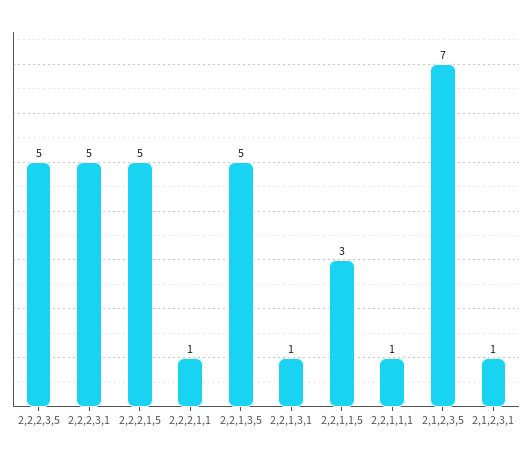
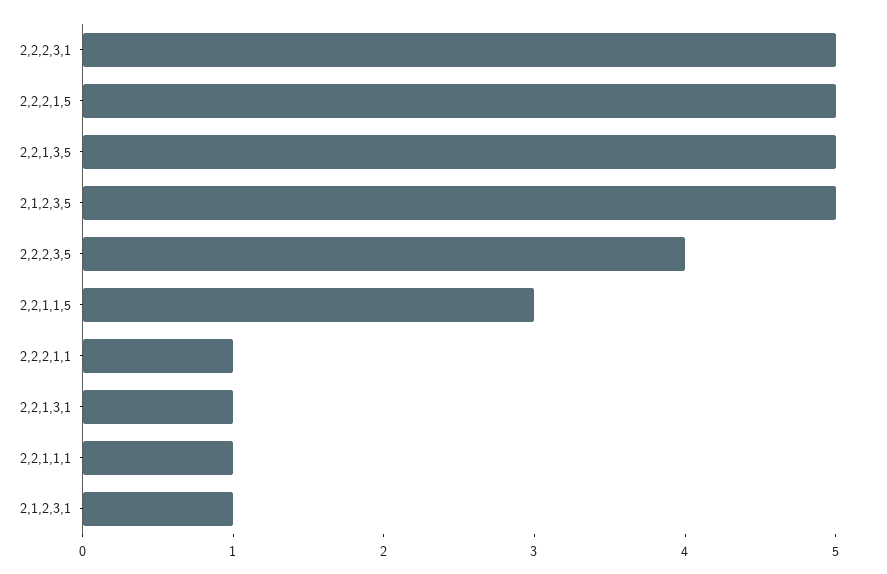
  {
-   "2,2,2,3,5": 5,
+   "2,2,2,3,5": 4,
    "2,2,2,3,1": 5,
    "2,2,2,1,5": 5,
    "2,2,2,1,1": 1,
    "2,2,1,3,5": 5,
    "2,2,1,3,1": 1,
    "2,2,1,1,5": 3,
    "2,2,1,1,1": 1,
-   "2,1,2,3,5": 7,
+   "2,1,2,3,5": 5,
    "2,1,2,3,1": 1
  }

